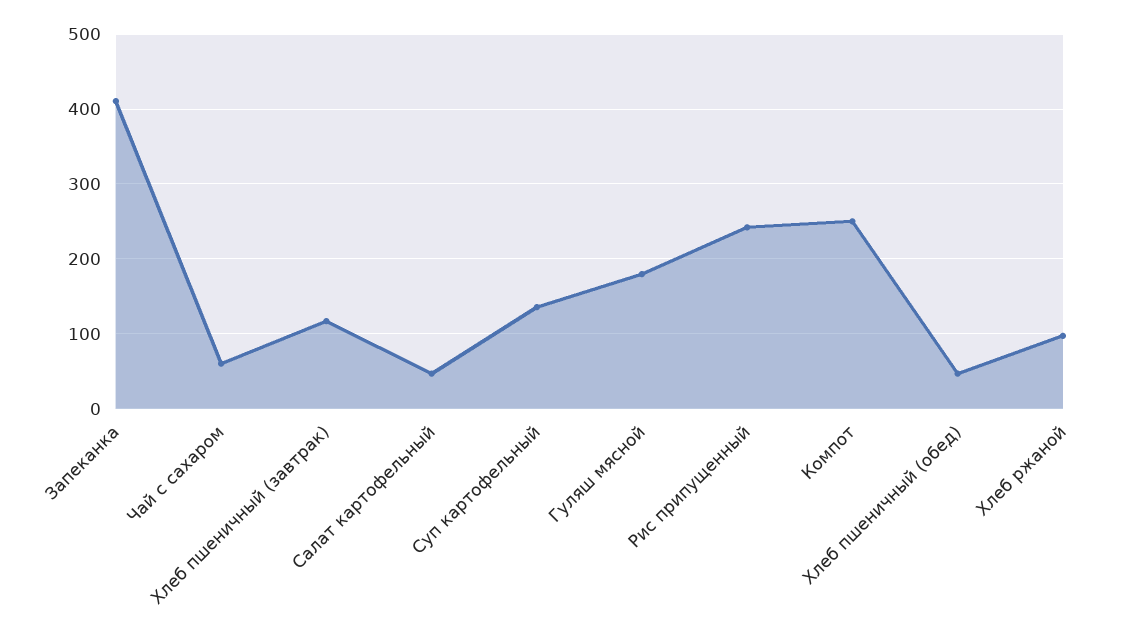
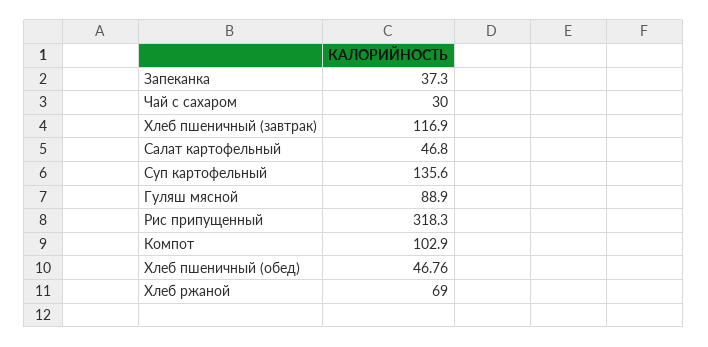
  {
-   "Запеканка": 410,
+   "Запеканка": 37.3,
-   "Чай с сахаром": 60,
+   "Чай с сахаром": 30,
    "Хлеб пшеничный (завтрак)": 116.9,
    "Салат картофельный": 46.8,
    "Суп картофельный": 135.6,
-   "Гуляш мясной": 180,
+   "Гуляш мясной": 88.9,
-   "Рис припущенный": 240,
+   "Рис припущенный": 318.3,
-   "Компот": 250,
+   "Компот": 102.9,
    "Хлеб пшеничный (обед)": 46.76,
-   "Хлеб ржаной": 100
+   "Хлеб ржаной": 69
  }

